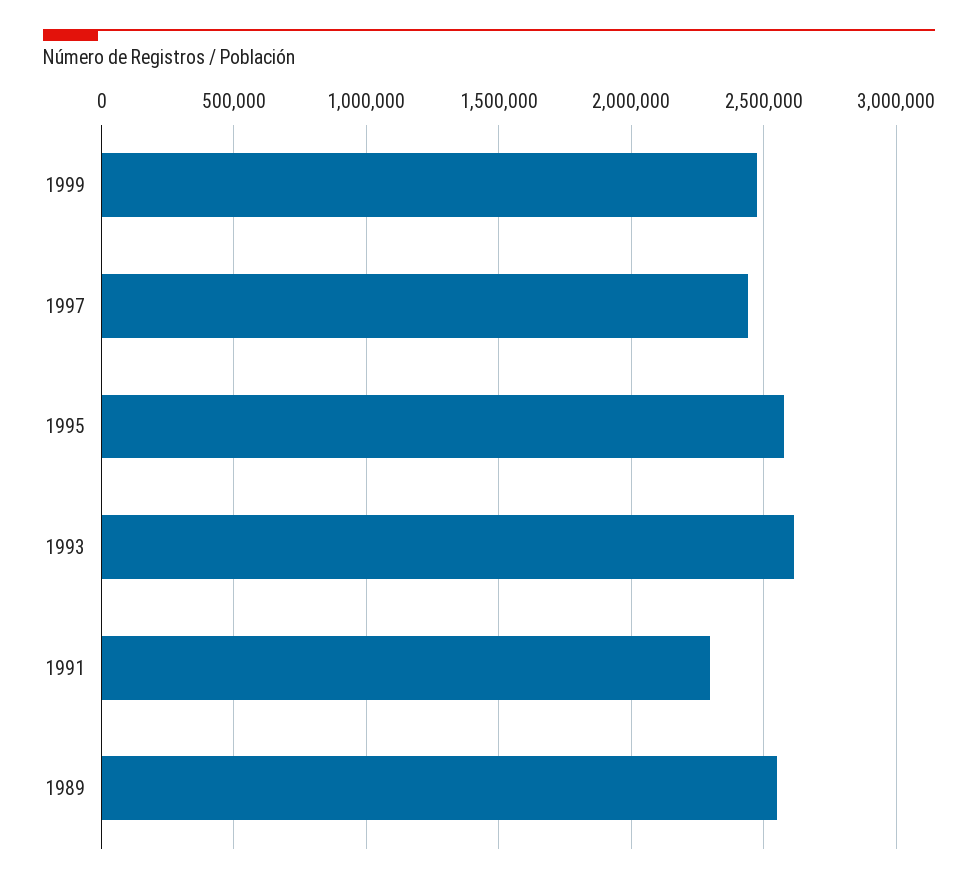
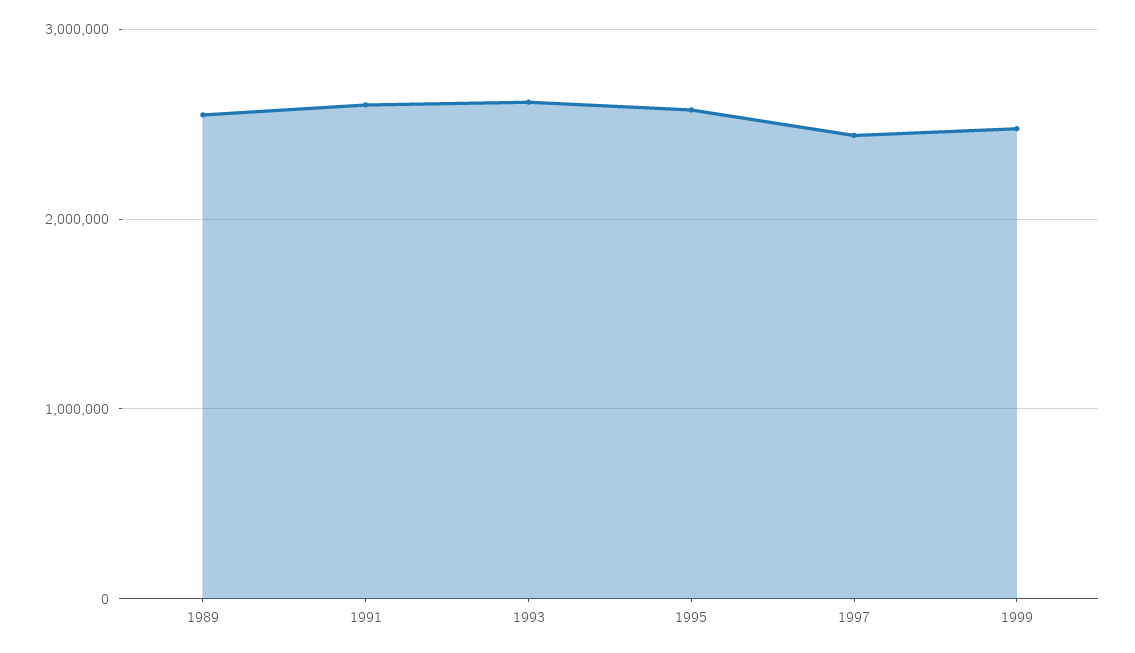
  {
    "1999": 2500000,
    "1997": 2450000,
    "1995": 2600000,
    "1993": 2600000,
-   "1991": 2300000,
+   "1991": 2600000,
    "1989": 2550000
  }

